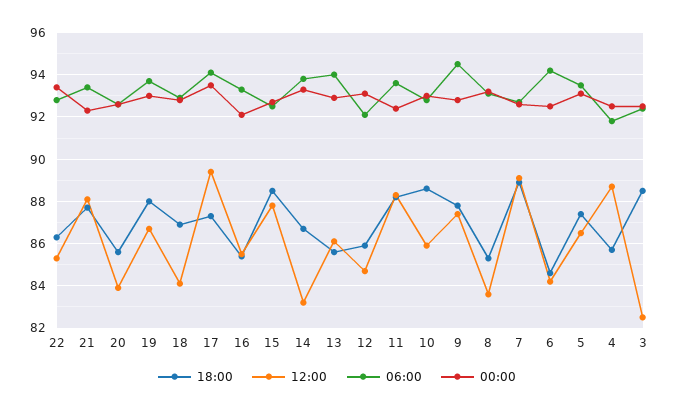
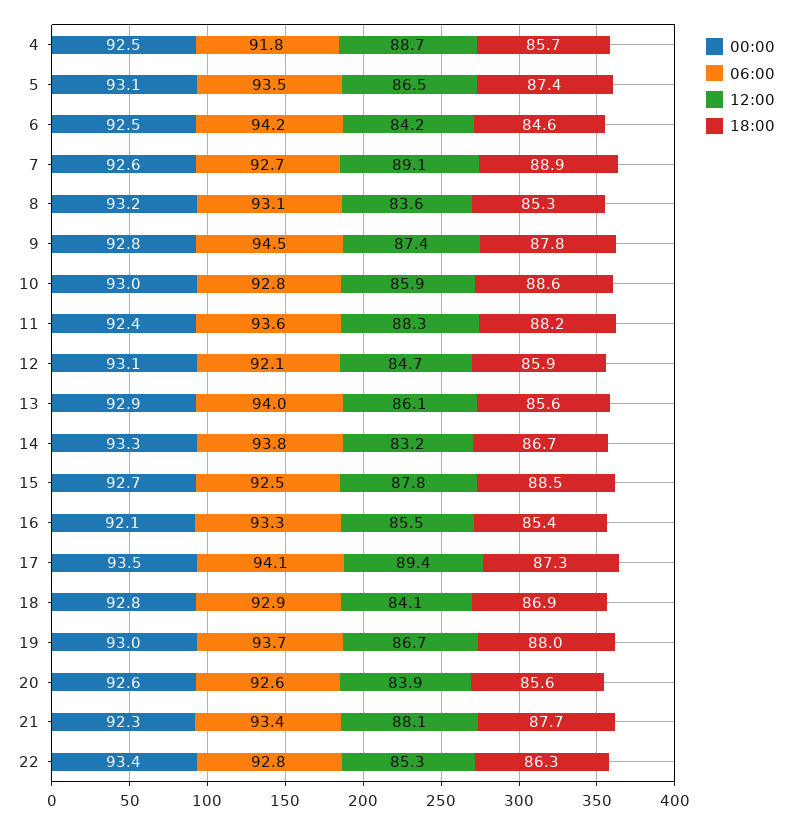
  {
    "18:00": {
      "22": 86.3,
      "21": 87.7,
      "20": 85.6,
      "19": 88,
      "18": 86.9,
      "17": 87.3,
      "16": 85.4,
      "15": 88.5,
      "14": 86.7,
      "13": 85.6,
      "12": 85.9,
      "11": 88.2,
      "10": 88.6,
      "9": 87.8,
      "8": 85.3,
      "7": 88.9,
      "6": 84.6,
      "5": 87.4,
-     "4": 85.7,
+     "4": 85.7
-     "3": 88.5
    },
    "12:00": {
      "22": 85.3,
      "21": 88.1,
      "20": 83.9,
      "19": 86.7,
      "18": 84.1,
      "17": 89.4,
      "16": 85.5,
      "15": 87.8,
      "14": 83.2,
      "13": 86.1,
      "12": 84.7,
      "11": 88.3,
      "10": 85.9,
      "9": 87.4,
      "8": 83.6,
      "7": 89.1,
      "6": 84.2,
      "5": 86.5,
-     "4": 88.7,
+     "4": 88.7
-     "3": 82.5
    },
    "06:00": {
      "22": 92.8,
      "21": 93.4,
      "20": 92.6,
      "19": 93.7,
      "18": 92.9,
      "17": 94.1,
      "16": 93.3,
      "15": 92.5,
      "14": 93.8,
      "13": 94,
      "12": 92.1,
      "11": 93.6,
      "10": 92.8,
      "9": 94.5,
      "8": 93.1,
      "7": 92.7,
      "6": 94.2,
      "5": 93.5,
-     "4": 91.8,
+     "4": 91.8
-     "3": 92.5
    },
    "00:00": {
      "22": 93.4,
      "21": 92.3,
      "20": 92.6,
      "19": 93,
      "18": 92.8,
      "17": 93.5,
      "16": 92.1,
      "15": 92.7,
      "14": 93.3,
      "13": 92.9,
      "12": 93.1,
      "11": 92.4,
      "10": 93,
      "9": 92.8,
      "8": 93.2,
      "7": 92.6,
      "6": 92.5,
      "5": 93.1,
-     "4": 92.5,
+     "4": 92.5
-     "3": 92.5
    }
  }

